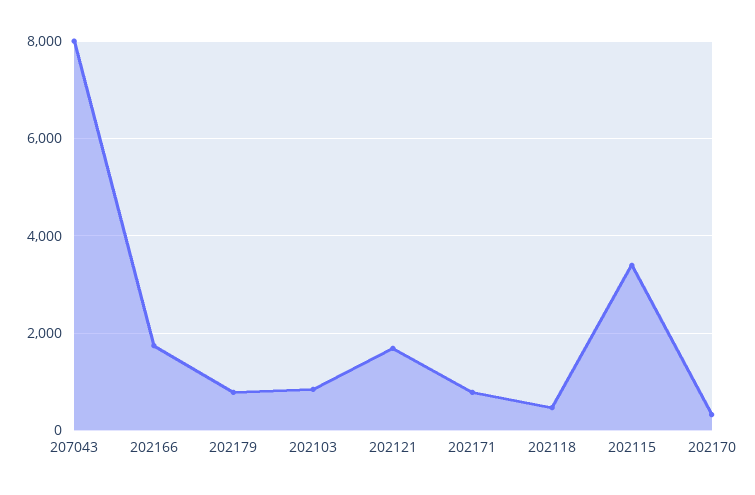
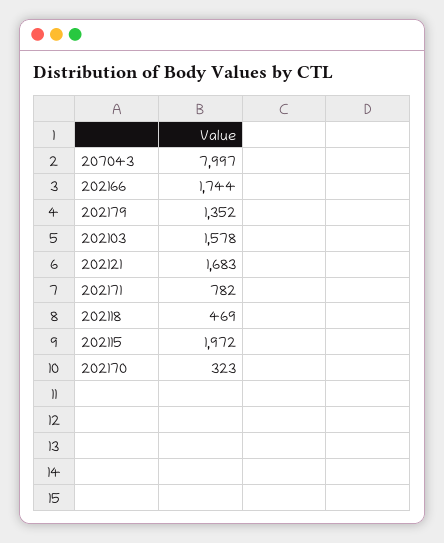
  {
    "207043": 7997,
    "202166": 1744,
-   "202179": 800,
+   "202179": 1352,
-   "202103": 800,
+   "202103": 1578,
    "202121": 1683,
    "202171": 782,
    "202118": 469,
-   "202115": 3400,
+   "202115": 1972,
    "202170": 323
  }

